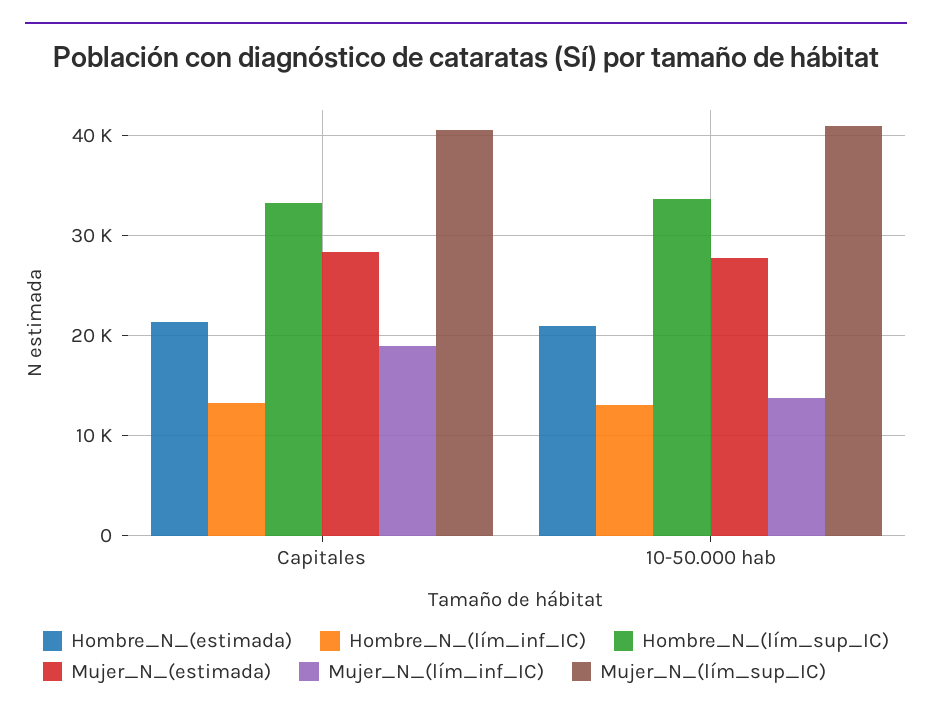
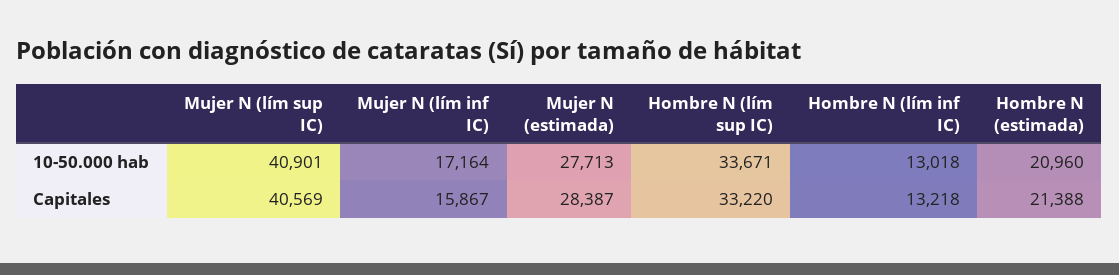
  {
    "Hombre_N_(estimada)": {
      "Capitales": 21388,
      "10-50.000 hab": 20960
    },
    "Hombre_N_(lím_inf_IC)": {
      "Capitales": 13218,
      "10-50.000 hab": 13018
    },
    "Hombre_N_(lím_sup_IC)": {
      "Capitales": 33220,
      "10-50.000 hab": 33671
    },
    "Mujer_N_(estimada)": {
      "Capitales": 28387,
      "10-50.000 hab": 27713
    },
    "Mujer_N_(lím_inf_IC)": {
-     "Capitales": 19000,
+     "Capitales": 15867,
-     "10-50.000 hab": 14000
+     "10-50.000 hab": 17164
    },
    "Mujer_N_(lím_sup_IC)": {
      "Capitales": 40569,
      "10-50.000 hab": 40901
    }
  }

